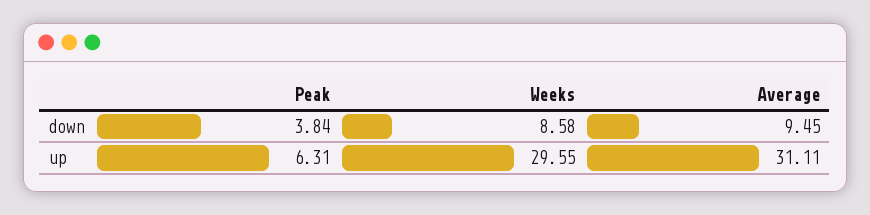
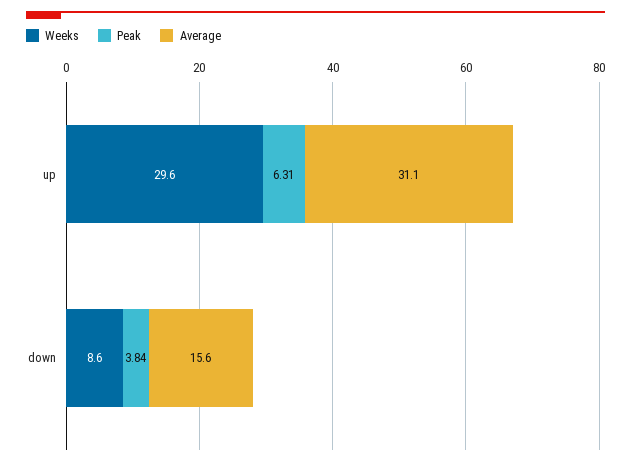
  {
    "Peak": {
      "down": 3.84,
      "up": 6.31
    },
    "Weeks": {
      "down": 8.58,
      "up": 29.55
    },
    "Average": {
-     "down": 9.45,
+     "down": 15.6,
      "up": 31.11
    }
  }

